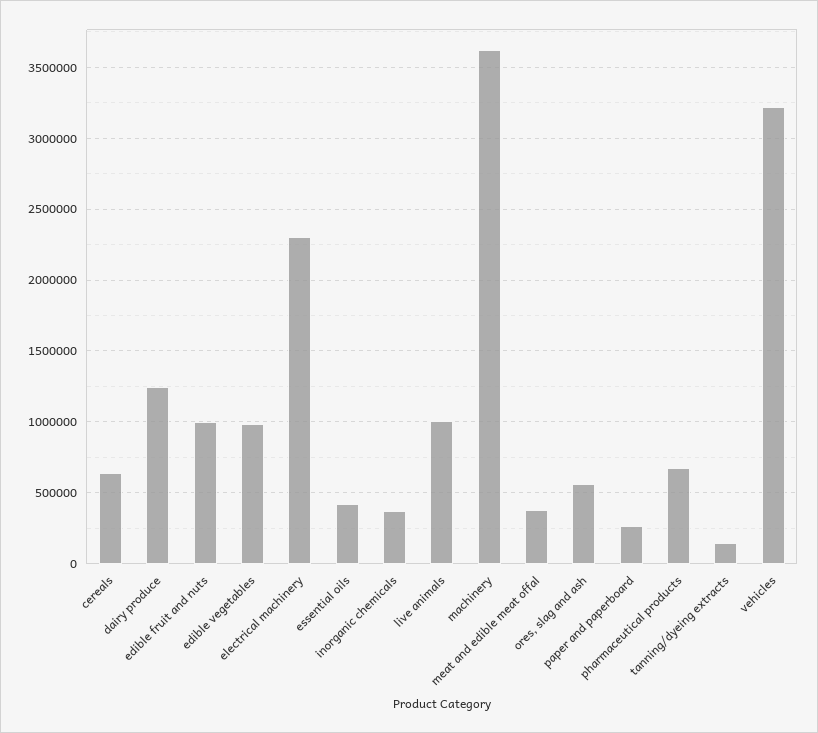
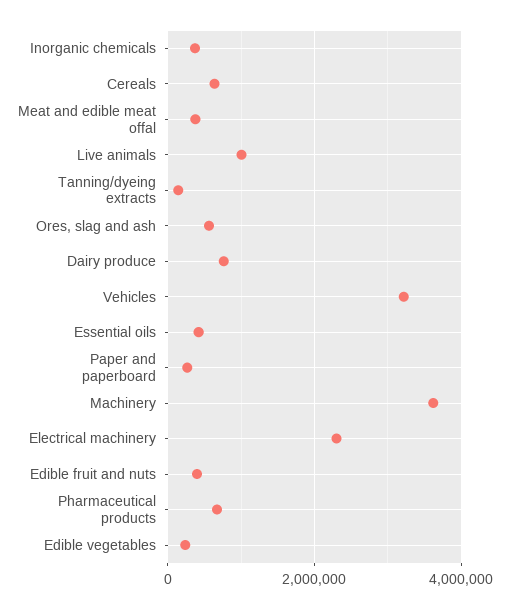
  {
    "cereals": 650000,
-   "dairy produce": 1250000,
+   "dairy produce": 800000,
-   "edible fruit and nuts": 1000000,
+   "edible fruit and nuts": 400000,
-   "edible vegetables": 1000000,
+   "edible vegetables": 200000,
    "electrical machinery": 2300000,
    "essential oils": 400000,
    "inorganic chemicals": 350000,
    "live animals": 1000000,
    "machinery": 3600000,
    "meat and edible meat offal": 400000,
    "ores, slag and ash": 550000,
    "paper and paperboard": 250000,
    "pharmaceutical products": 650000,
    "tanning/dyeing extracts": 150000,
    "vehicles": 3200000
  }

